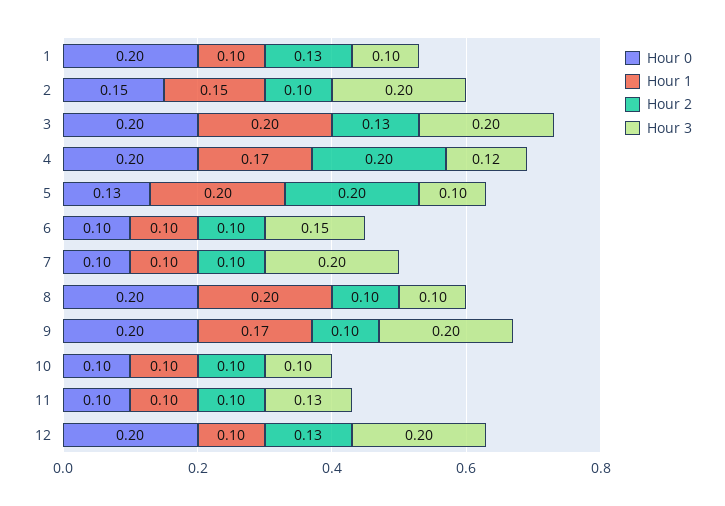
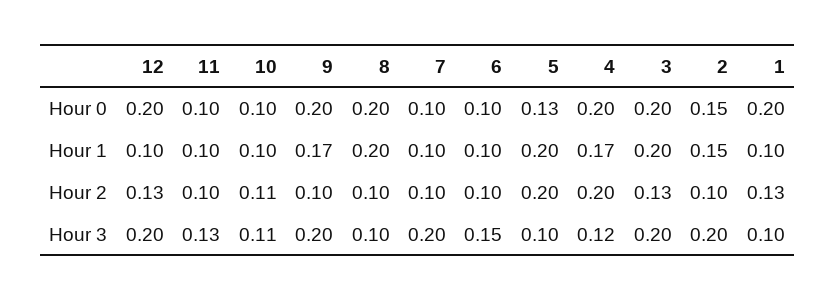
  {
    "Hour 0": {
      "1": 0.2,
      "2": 0.15,
      "3": 0.2,
      "4": 0.2,
      "5": 0.13,
      "6": 0.1,
      "7": 0.1,
      "8": 0.2,
      "9": 0.2,
      "10": 0.1,
      "11": 0.1,
      "12": 0.2
    },
    "Hour 1": {
      "1": 0.1,
      "2": 0.15,
      "3": 0.2,
      "4": 0.17,
      "5": 0.2,
      "6": 0.1,
      "7": 0.1,
      "8": 0.2,
      "9": 0.17,
      "10": 0.1,
      "11": 0.1,
      "12": 0.1
    },
    "Hour 2": {
      "1": 0.13,
      "2": 0.1,
      "3": 0.13,
      "4": 0.2,
      "5": 0.2,
      "6": 0.1,
      "7": 0.1,
      "8": 0.1,
      "9": 0.1,
-     "10": 0.1,
+     "10": 0.11,
      "11": 0.1,
      "12": 0.13
    },
    "Hour 3": {
      "1": 0.1,
      "2": 0.2,
      "3": 0.2,
      "4": 0.12,
      "5": 0.1,
      "6": 0.15,
      "7": 0.2,
      "8": 0.1,
      "9": 0.2,
-     "10": 0.1,
+     "10": 0.11,
      "11": 0.13,
      "12": 0.2
    }
  }

